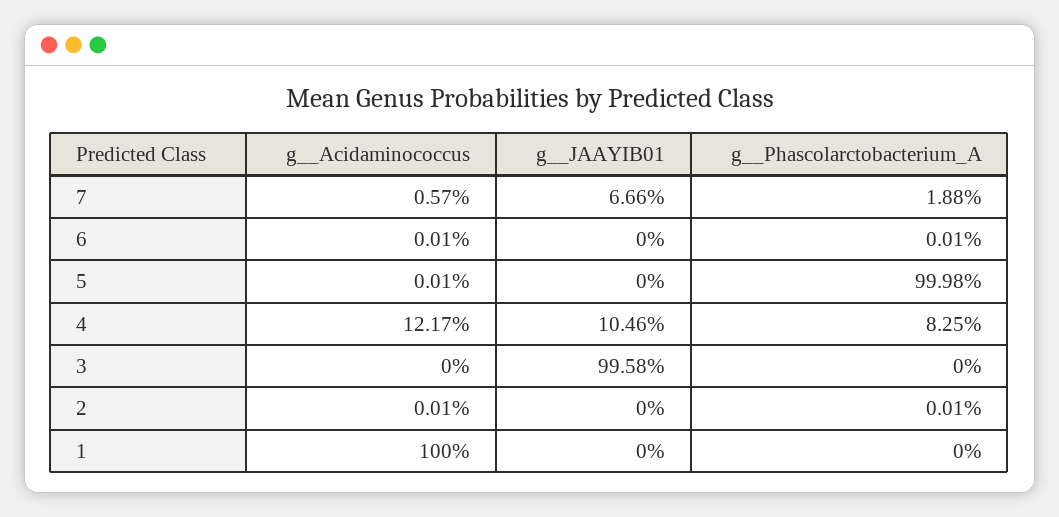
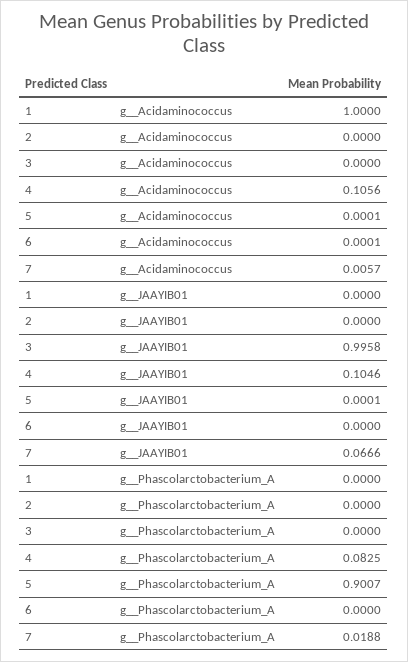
  {
    "g__Acidaminococcus": {
      "7": 0.0057,
      "6": 0.0001,
      "5": 0.0001,
-     "4": 0.1217,
+     "4": 0.1056,
      "3": 0,
-     "2": 0.0001,
+     "2": 0,
      "1": 1
    },
    "g__JAAYIB01": {
      "7": 0.0666,
      "6": 0,
-     "5": 0,
+     "5": 0.0001,
      "4": 0.1046,
      "3": 0.9958,
      "2": 0,
      "1": 0
    },
    "g__Phascolarctobacterium_A": {
      "7": 0.0188,
-     "6": 0.0001,
+     "6": 0,
-     "5": 0.9998,
+     "5": 0.9007,
      "4": 0.0825,
      "3": 0,
-     "2": 0.0001,
+     "2": 0,
      "1": 0
    }
  }

